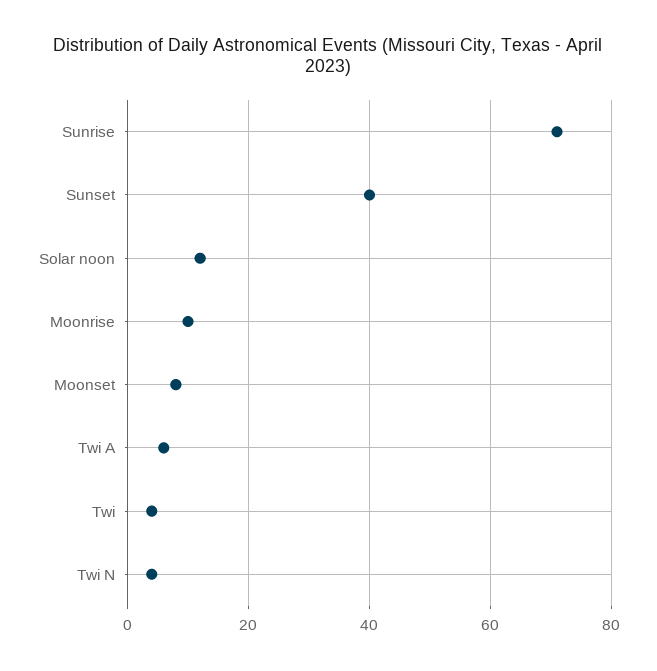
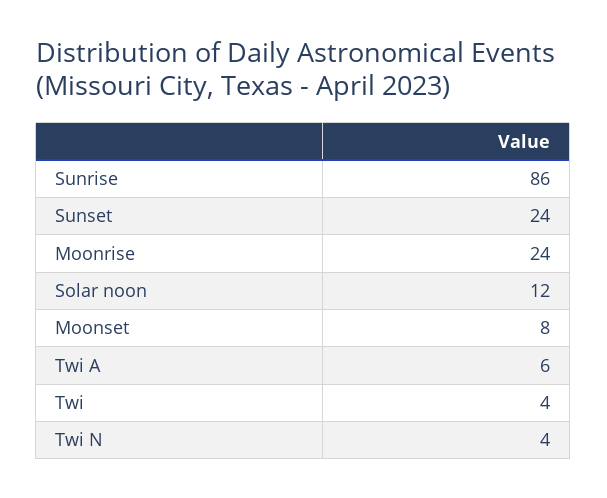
  {
-   "Sunrise": 70,
+   "Sunrise": 86,
-   "Sunset": 40,
+   "Sunset": 24,
    "Solar noon": 12,
-   "Moonrise": 10,
+   "Moonrise": 24,
    "Moonset": 8,
    "Twi A": 6,
    "Twi": 4,
    "Twi N": 4
  }

